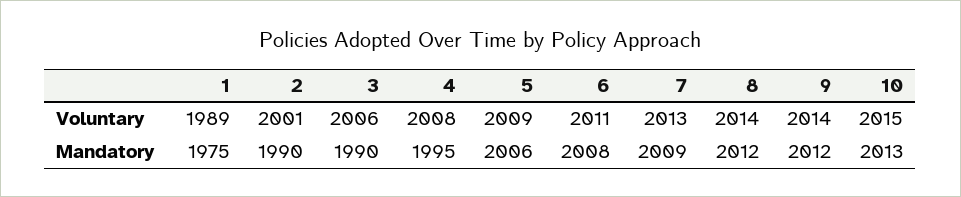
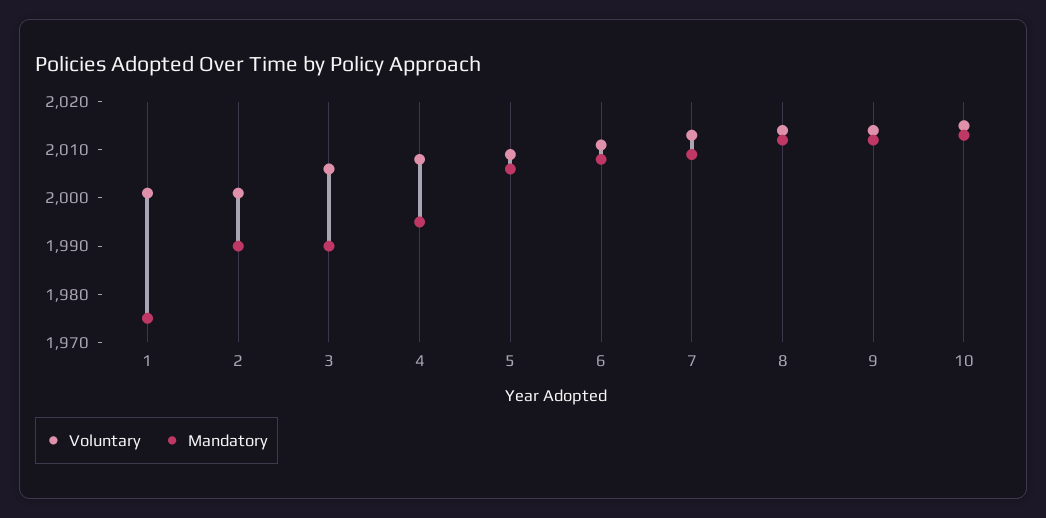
  {
    "Voluntary": {
-     "1": 1989,
+     "1": 2000,
      "2": 2001,
      "3": 2006,
      "4": 2008,
      "5": 2009,
      "6": 2011,
      "7": 2013,
      "8": 2014,
      "9": 2014,
      "10": 2015
    },
    "Mandatory": {
      "1": 1975,
      "2": 1990,
      "3": 1990,
      "4": 1995,
      "5": 2006,
      "6": 2008,
      "7": 2009,
      "8": 2012,
      "9": 2012,
      "10": 2013
    }
  }

